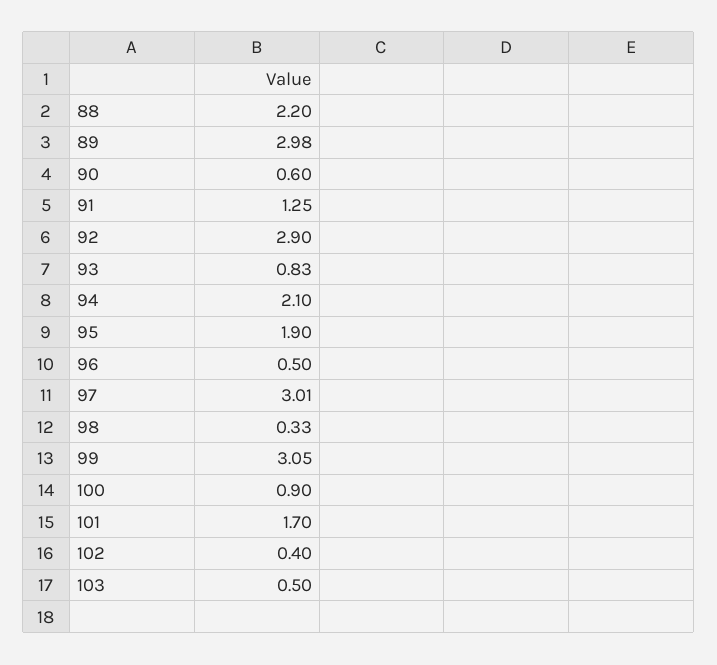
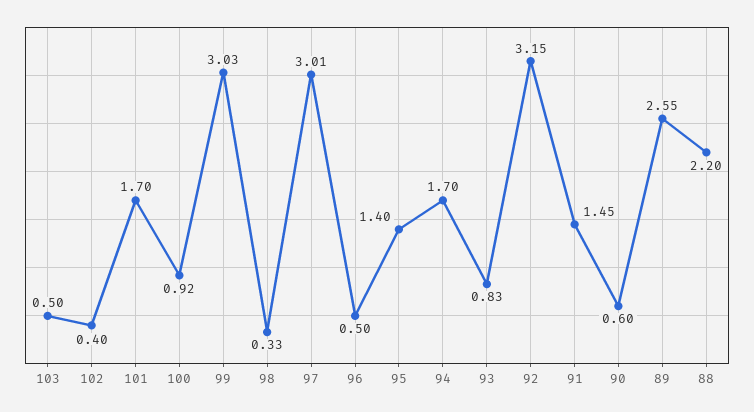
  {
    "88": 2.2,
-   "89": 2.98,
+   "89": 2.55,
    "90": 0.6,
-   "91": 1.25,
+   "91": 1.45,
-   "92": 2.9,
+   "92": 3.15,
    "93": 0.83,
-   "94": 2.1,
+   "94": 1.7,
-   "95": 1.9,
+   "95": 1.4,
    "96": 0.5,
    "97": 3.01,
    "98": 0.33,
-   "99": 3.05,
+   "99": 3.03,
-   "100": 0.9,
+   "100": 0.92,
    "101": 1.7,
    "102": 0.4,
    "103": 0.5
  }

